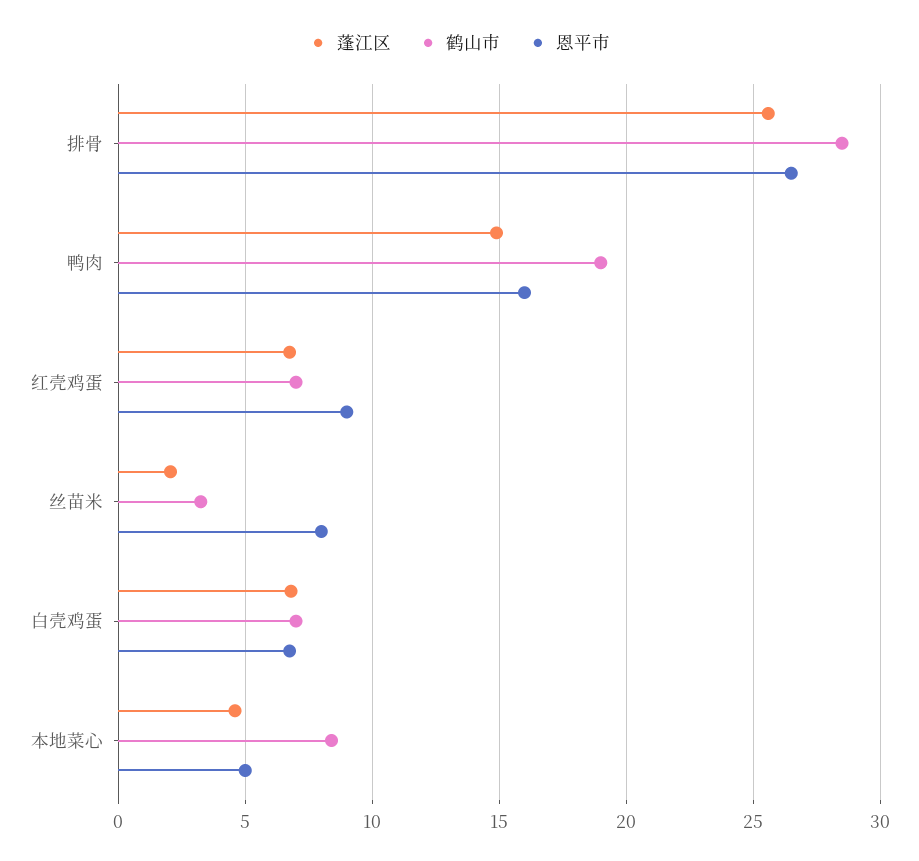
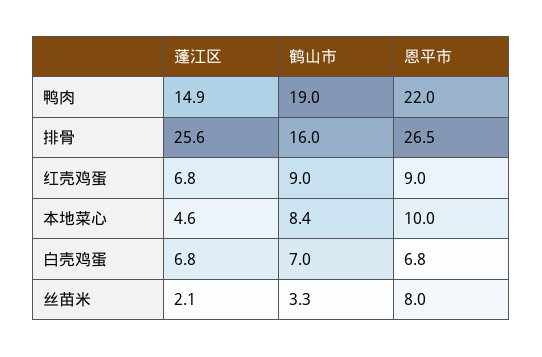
  {
    "蓬江区": {
      "排骨": 25.6,
      "鸭肉": 14.9,
      "红壳鸡蛋": 6.8,
      "丝苗米": 2.1,
      "白壳鸡蛋": 6.8,
      "本地菜心": 4.6
    },
    "鹤山市": {
-     "排骨": 28.5,
+     "排骨": 16,
      "鸭肉": 19,
-     "红壳鸡蛋": 7,
+     "红壳鸡蛋": 9,
      "丝苗米": 3.3,
      "白壳鸡蛋": 7,
      "本地菜心": 8.4
    },
    "恩平市": {
      "排骨": 26.5,
-     "鸭肉": 16,
+     "鸭肉": 22,
      "红壳鸡蛋": 9,
      "丝苗米": 8,
      "白壳鸡蛋": 6.8,
-     "本地菜心": 5
+     "本地菜心": 10
    }
  }

